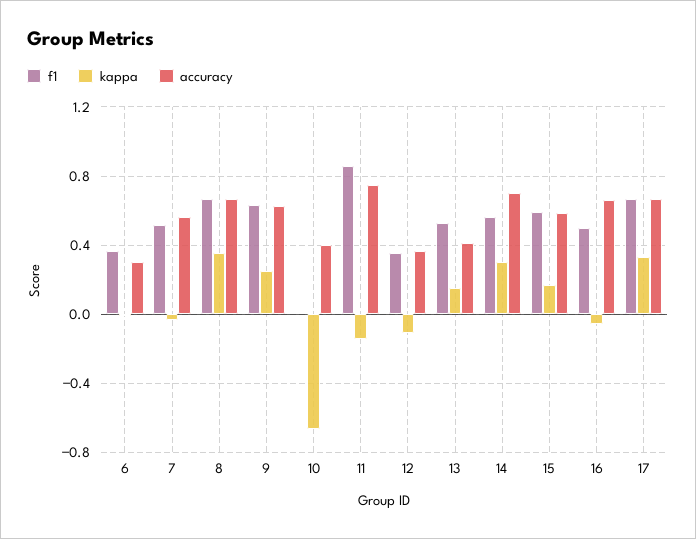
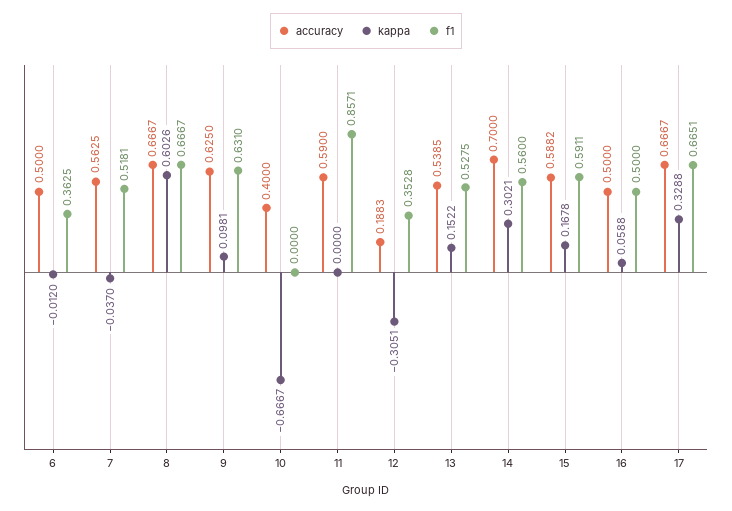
  {
    "f1": {
      "6": 0.3625,
      "7": 0.5181,
      "8": 0.6667,
      "9": 0.631,
      "10": 0,
      "11": 0.8571,
      "12": 0.3528,
      "13": 0.5275,
      "14": 0.56,
      "15": 0.5911,
      "16": 0.5,
      "17": 0.6651
    },
    "kappa": {
      "6": -0.012,
      "7": -0.037,
-     "8": 0.35,
+     "8": 0.6026,
-     "9": 0.25,
+     "9": 0.0981,
      "10": -0.6667,
-     "11": -0.15,
+     "11": 0,
-     "12": -0.1,
+     "12": -0.3051,
      "13": 0.1522,
      "14": 0.3021,
      "15": 0.1678,
-     "16": -0.05,
+     "16": 0.0588,
      "17": 0.3288
    },
    "accuracy": {
-     "6": 0.3,
+     "6": 0.5,
      "7": 0.5625,
      "8": 0.6667,
      "9": 0.625,
      "10": 0.4,
-     "11": 0.75,
+     "11": 0.59,
-     "12": 0.35,
+     "12": 0.1883,
-     "13": 0.4,
+     "13": 0.5385,
      "14": 0.7,
      "15": 0.5882,
-     "16": 0.65,
+     "16": 0.5,
      "17": 0.6667
    }
  }

